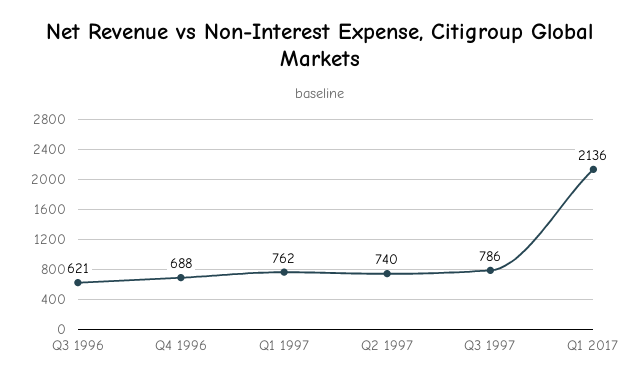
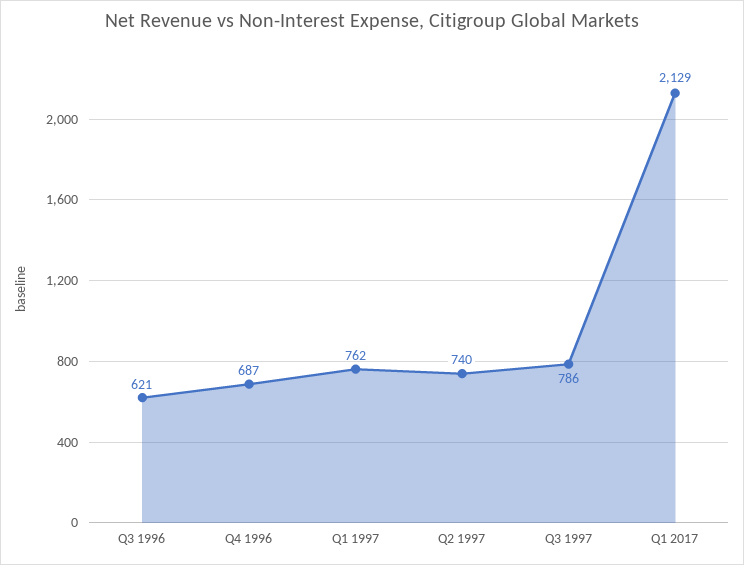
  {
    "Q3 1996": 621,
-   "Q4 1996": 688,
+   "Q4 1996": 687,
    "Q1 1997": 762,
    "Q2 1997": 740,
    "Q3 1997": 786,
-   "Q1 2017": 2136
+   "Q1 2017": 2129
  }

